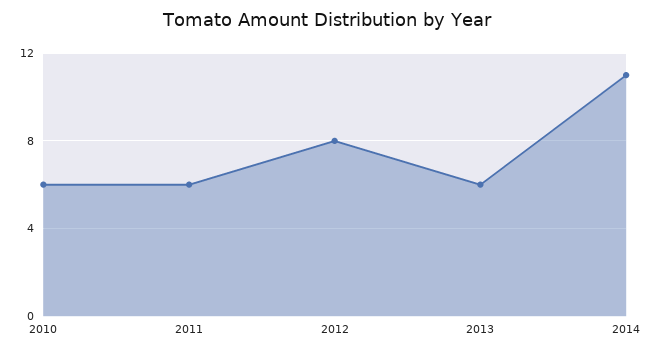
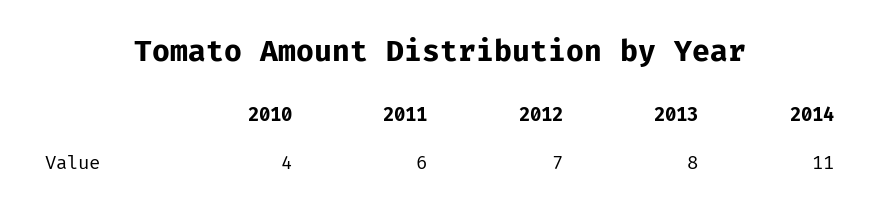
  {
-   "2010": 6,
+   "2010": 4,
    "2011": 6,
-   "2012": 8,
+   "2012": 7,
-   "2013": 6,
+   "2013": 8,
    "2014": 11
  }

